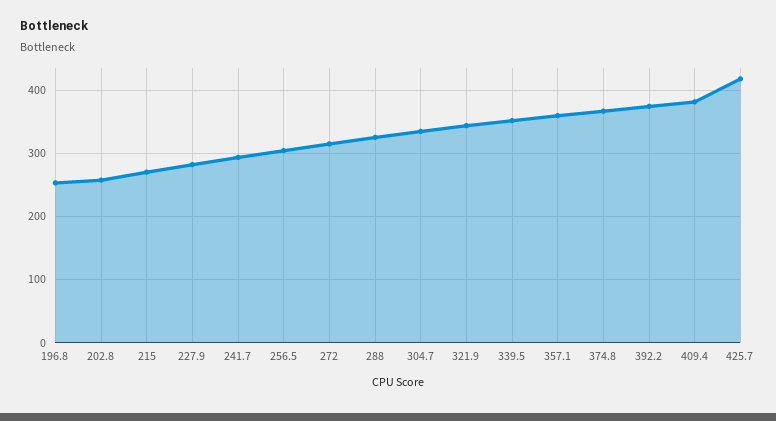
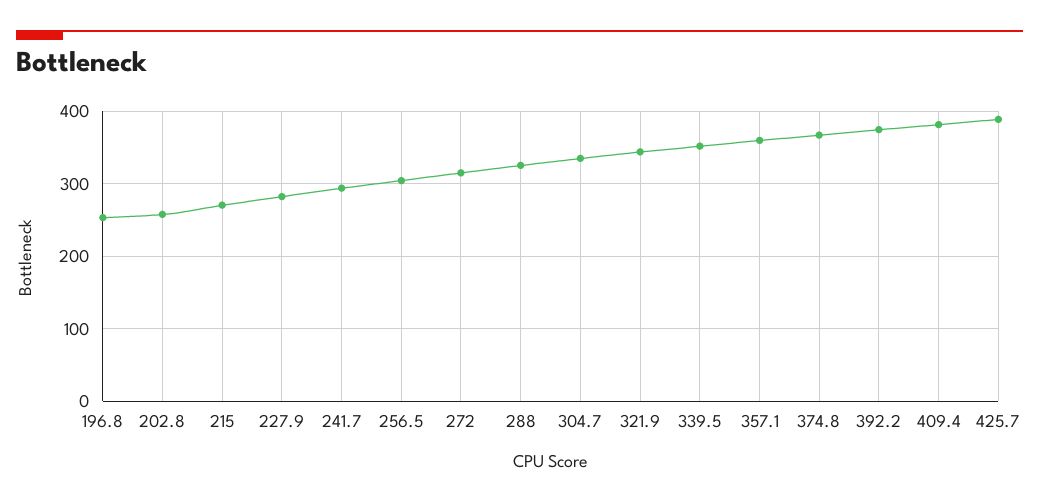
  {
    "196.8": 250,
    "202.8": 260,
    "215": 270,
    "227.9": 280,
    "241.7": 290,
    "256.5": 300,
    "272": 310,
    "288": 330,
    "304.7": 330,
    "321.9": 340,
    "339.5": 350,
    "357.1": 360,
    "374.8": 370,
    "392.2": 370,
    "409.4": 380,
-   "425.7": 420
+   "425.7": 390
  }

